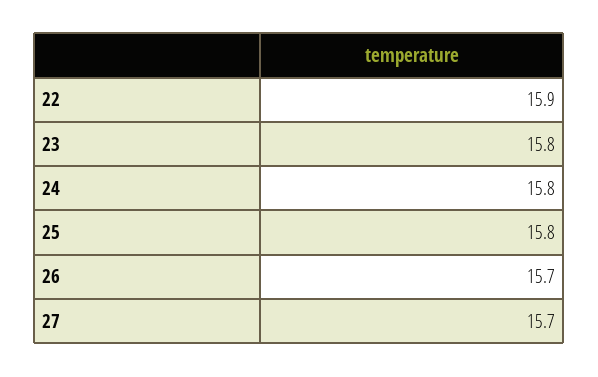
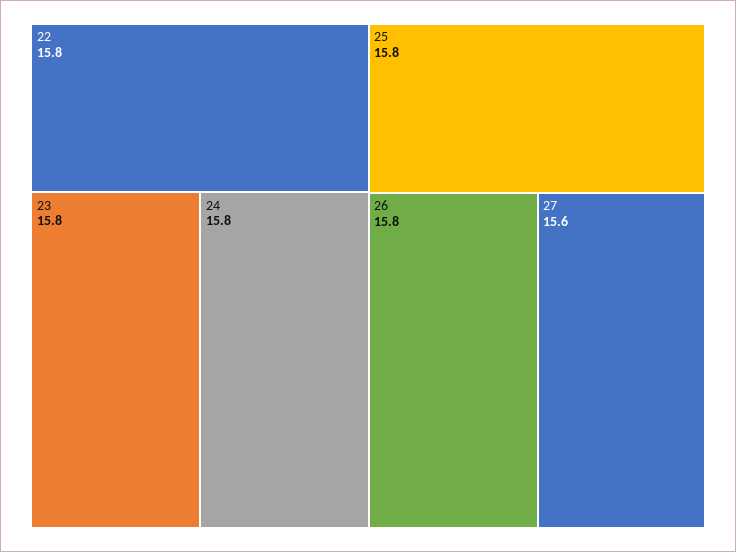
  {
-   "22": 15.9,
+   "22": 15.8,
    "23": 15.8,
    "24": 15.8,
    "25": 15.8,
-   "26": 15.7,
+   "26": 15.8,
-   "27": 15.7
+   "27": 15.6
  }

